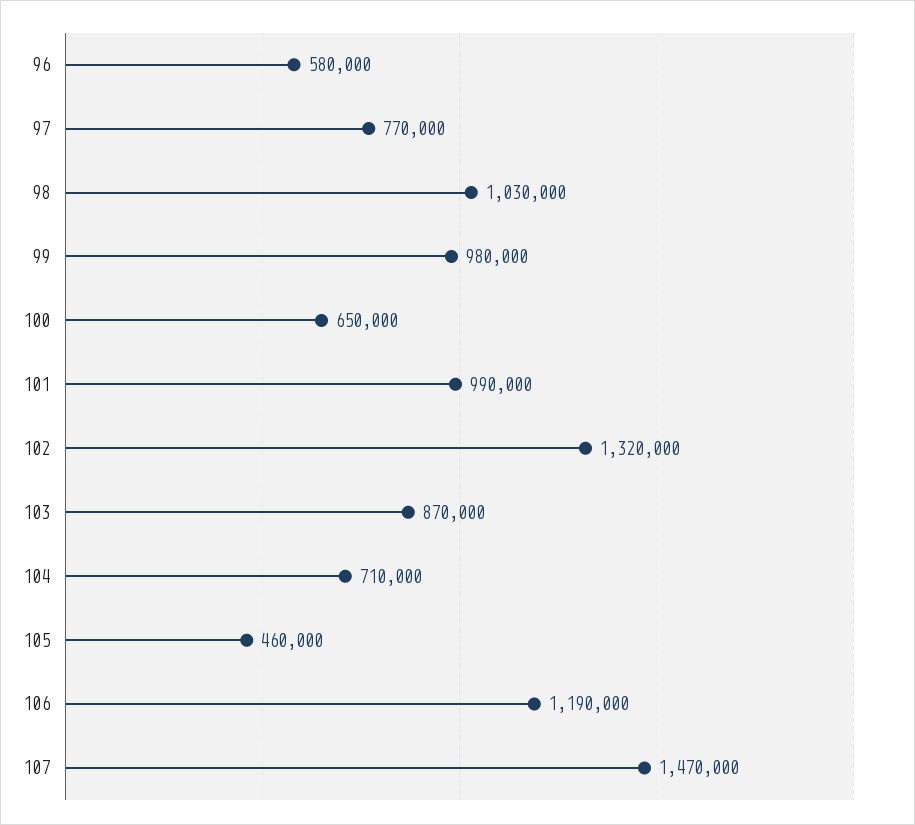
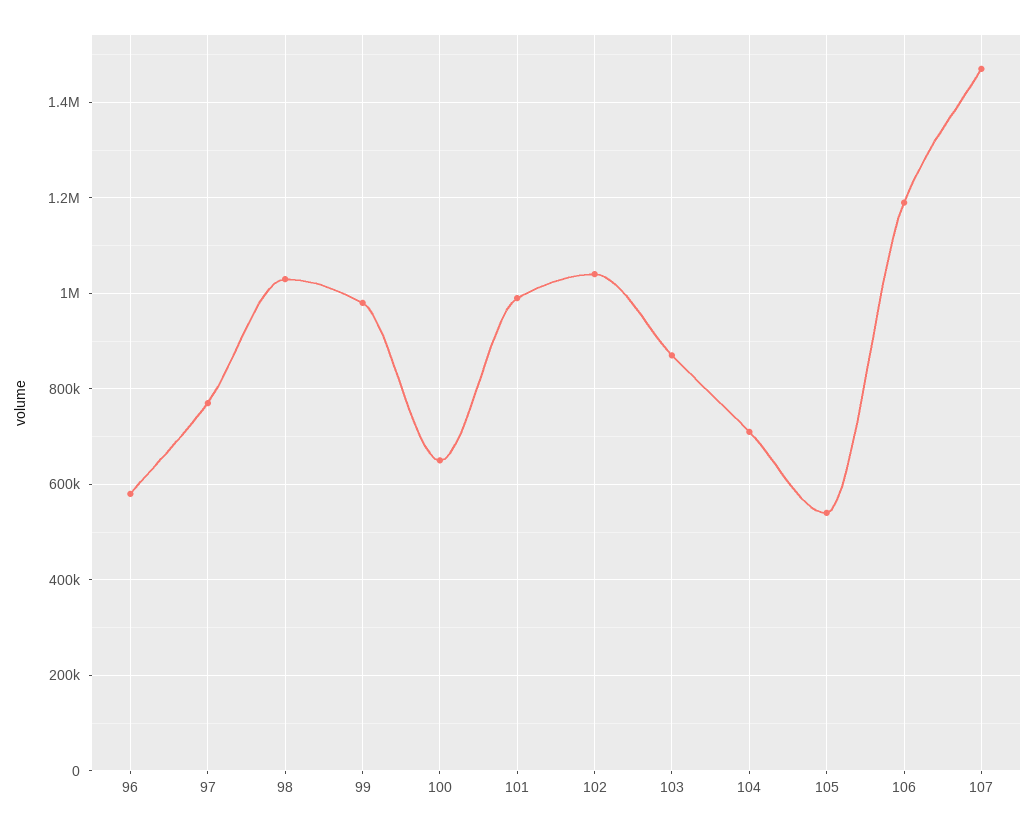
  {
    "96": 580000,
    "97": 770000,
    "98": 1030000,
    "99": 980000,
    "100": 650000,
    "101": 990000,
-   "102": 1320000,
+   "102": 1040000,
    "103": 870000,
    "104": 710000,
-   "105": 460000,
+   "105": 540000,
    "106": 1190000,
    "107": 1470000
  }

